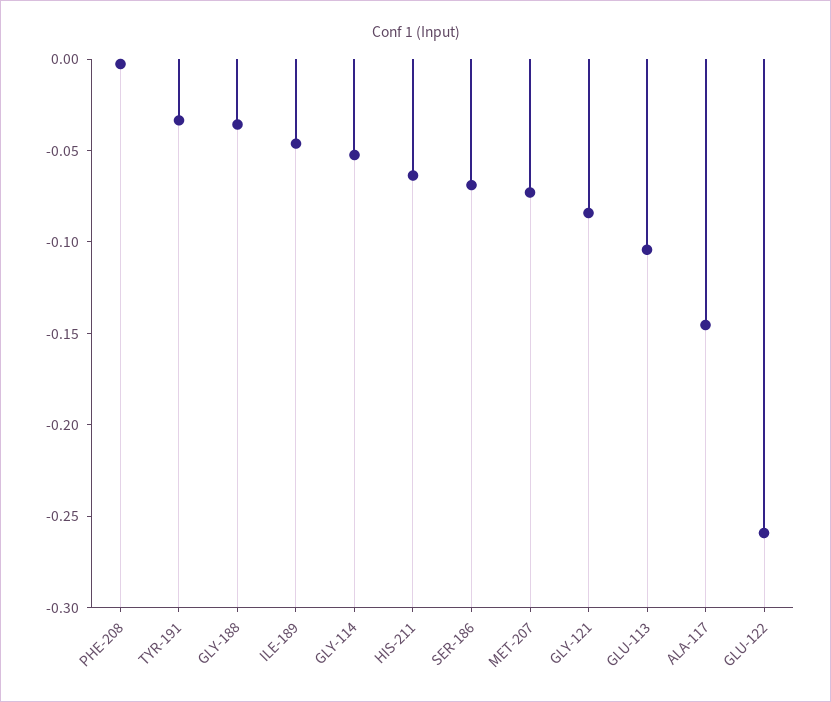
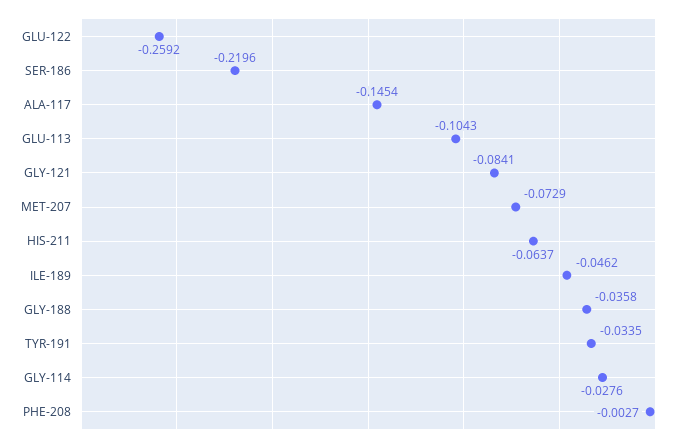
  {
    "PHE-208": -0.0027,
    "TYR-191": -0.0335,
    "GLY-188": -0.0358,
    "ILE-189": -0.0462,
-   "GLY-114": -0.05,
+   "GLY-114": -0.0276,
    "HIS-211": -0.0637,
-   "SER-186": -0.07,
+   "SER-186": -0.2196,
    "MET-207": -0.0729,
    "GLY-121": -0.0841,
    "GLU-113": -0.1043,
    "ALA-117": -0.1454,
    "GLU-122": -0.2592
  }

